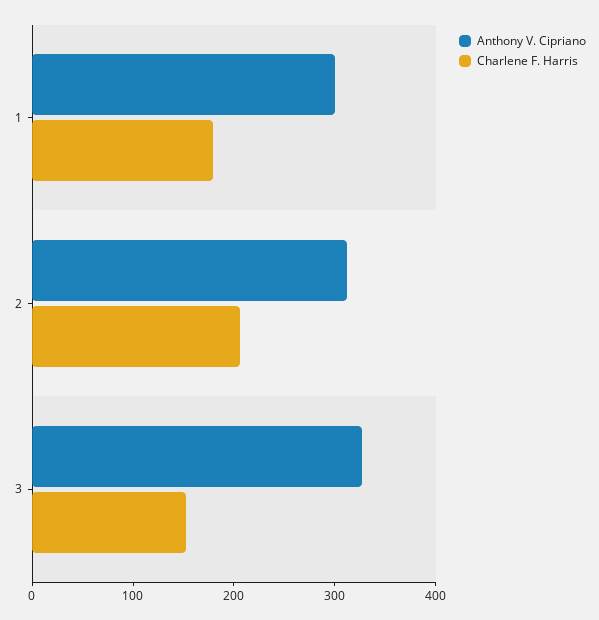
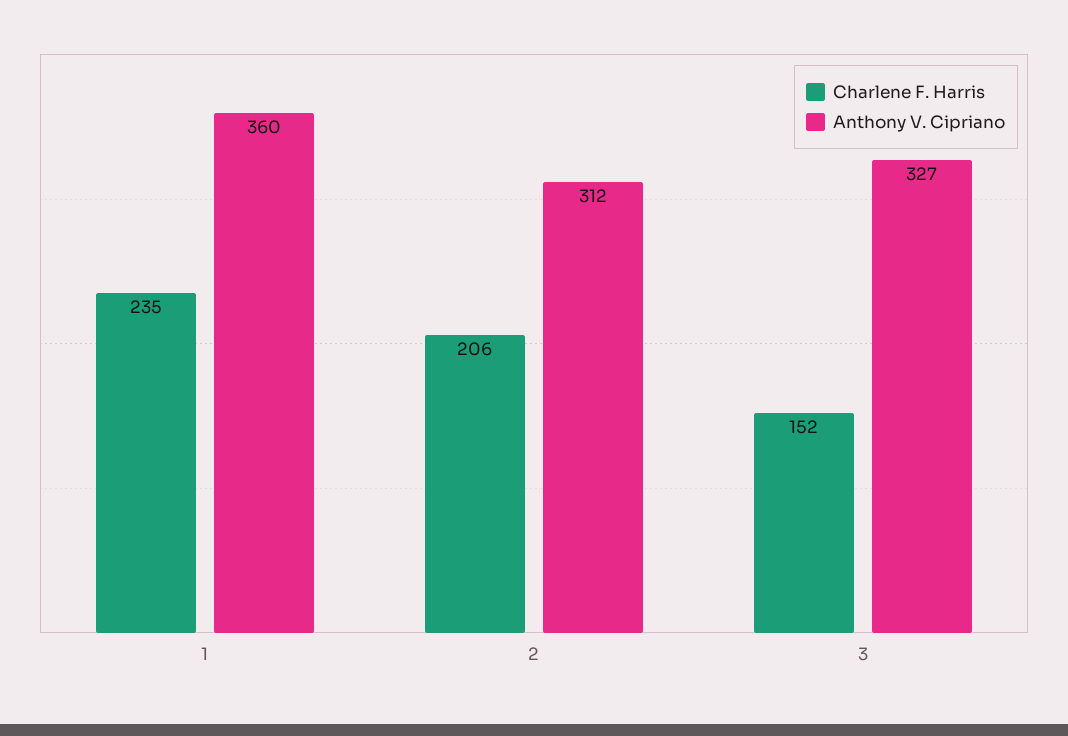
  {
    "Anthony V. Cipriano": {
-     "1": 300,
+     "1": 360,
      "2": 312,
      "3": 327
    },
    "Charlene F. Harris": {
-     "1": 180,
+     "1": 235,
      "2": 206,
      "3": 152
    }
  }

